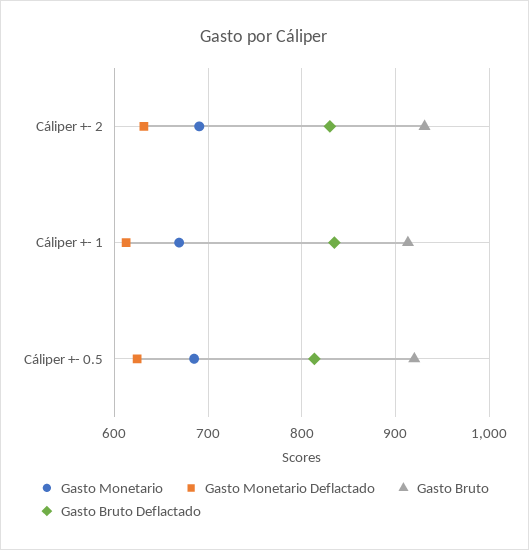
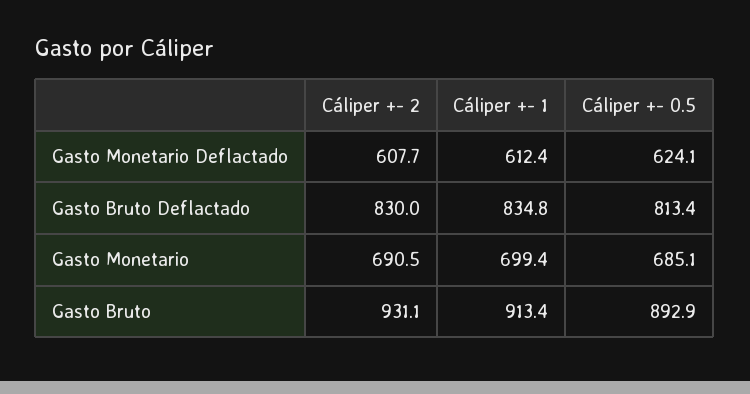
  {
    "Gasto Monetario": {
      "Cáliper +- 2": 690.5,
-     "Cáliper +- 1": 670,
+     "Cáliper +- 1": 699.4,
      "Cáliper +- 0.5": 685.1
    },
    "Gasto Monetario Deflactado": {
-     "Cáliper +- 2": 630,
+     "Cáliper +- 2": 607.7,
      "Cáliper +- 1": 612.4,
      "Cáliper +- 0.5": 624.1
    },
    "Gasto Bruto": {
      "Cáliper +- 2": 931.1,
      "Cáliper +- 1": 913.4,
-     "Cáliper +- 0.5": 920
+     "Cáliper +- 0.5": 892.9
    },
    "Gasto Bruto Deflactado": {
      "Cáliper +- 2": 830,
      "Cáliper +- 1": 834.8,
      "Cáliper +- 0.5": 813.4
    }
  }

